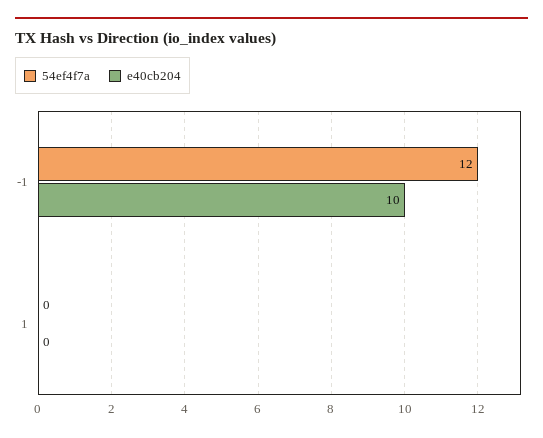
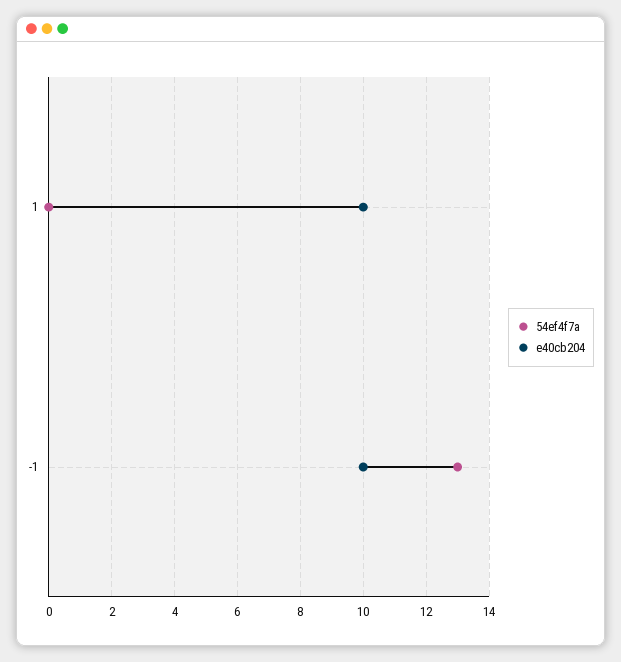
  {
    "54ef4f7a": {
-     "-1": 12,
+     "-1": 13,
      "1": 0
    },
    "e40cb204": {
      "-1": 10,
-     "1": 0
+     "1": 10
    }
  }

